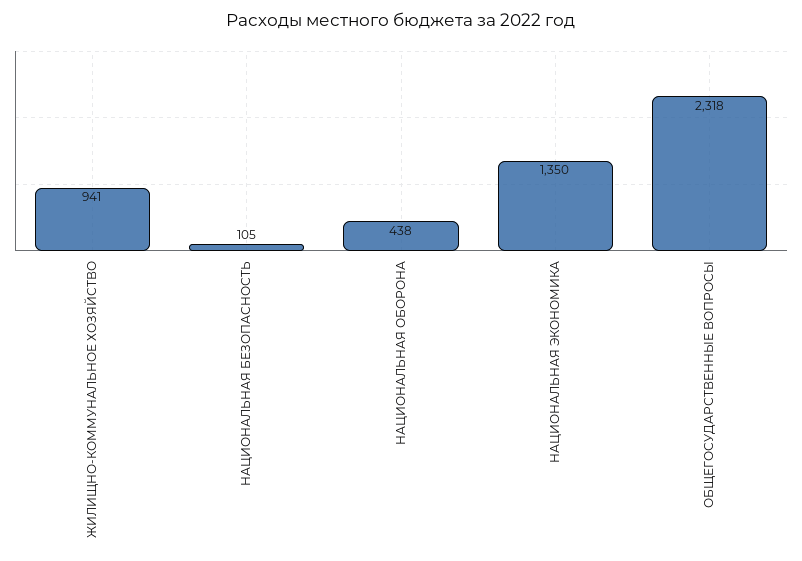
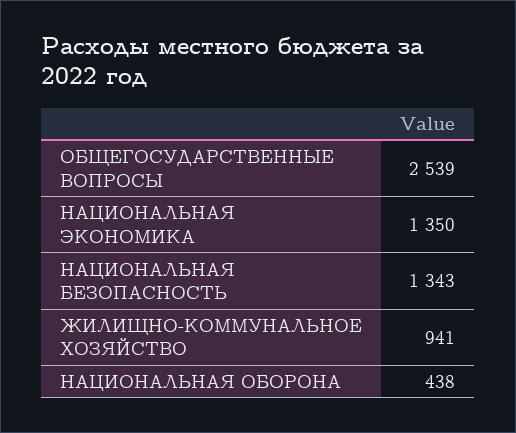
  {
    "ЖИЛИЩНО-КОММУНАЛЬНОЕ ХОЗЯЙСТВО": 941,
-   "НАЦИОНАЛЬНАЯ БЕЗОПАСНОСТЬ": 105,
+   "НАЦИОНАЛЬНАЯ БЕЗОПАСНОСТЬ": 1343,
    "НАЦИОНАЛЬНАЯ ОБОРОНА": 438,
    "НАЦИОНАЛЬНАЯ ЭКОНОМИКА": 1350,
-   "ОБЩЕГОСУДАРСТВЕННЫЕ ВОПРОСЫ": 2318
+   "ОБЩЕГОСУДАРСТВЕННЫЕ ВОПРОСЫ": 2539
  }

